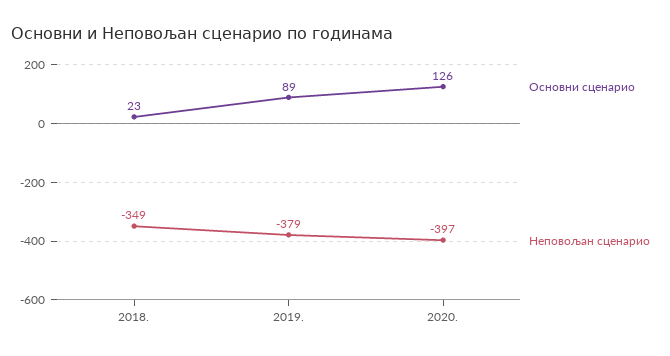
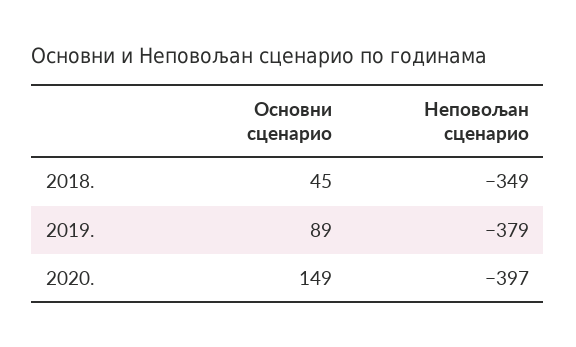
  {
    "Основни сценарио": {
-     "2018.": 23,
+     "2018.": 45,
      "2019.": 89,
-     "2020.": 126
+     "2020.": 149
    },
    "Неповољан сценарио": {
      "2018.": -349,
      "2019.": -379,
      "2020.": -397
    }
  }

